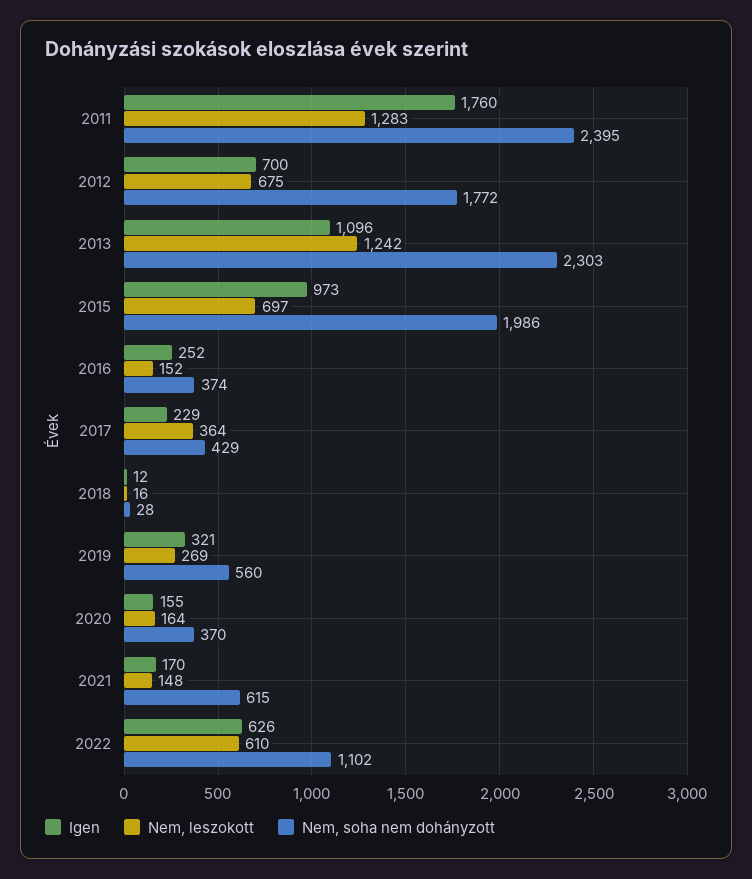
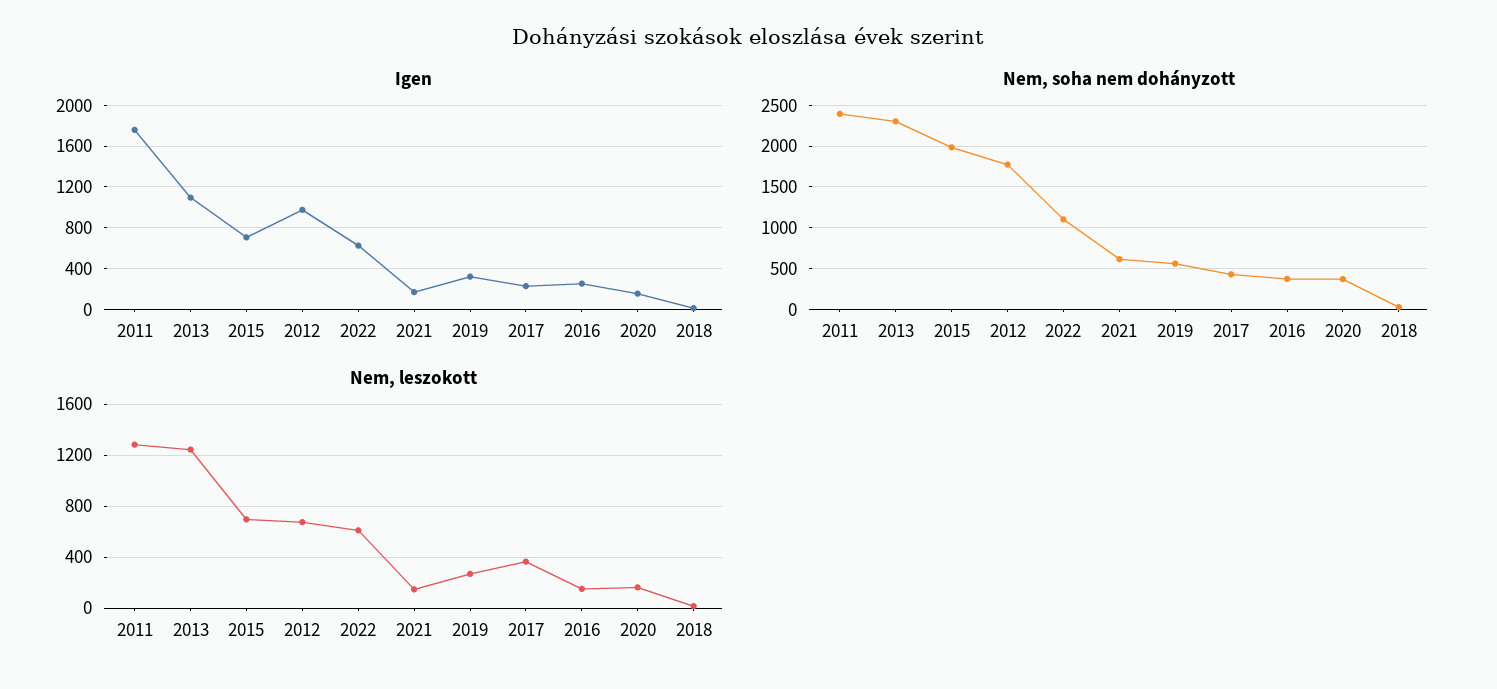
  {
    "Igen": {
      "2011": 1760,
-     "2012": 700,
+     "2012": 1000,
      "2013": 1096,
-     "2015": 973,
+     "2015": 700,
      "2016": 252,
      "2017": 229,
      "2018": 12,
      "2019": 321,
      "2020": 155,
      "2021": 170,
      "2022": 626
    },
    "Nem, leszokott": {
      "2011": 1283,
      "2012": 675,
      "2013": 1242,
      "2015": 697,
      "2016": 152,
      "2017": 364,
      "2018": 16,
      "2019": 269,
      "2020": 164,
      "2021": 148,
      "2022": 610
    },
    "Nem, soha nem dohányzott": {
      "2011": 2395,
      "2012": 1772,
      "2013": 2303,
      "2015": 1986,
      "2016": 374,
      "2017": 429,
      "2018": 28,
      "2019": 560,
      "2020": 370,
      "2021": 615,
      "2022": 1102
    }
  }

